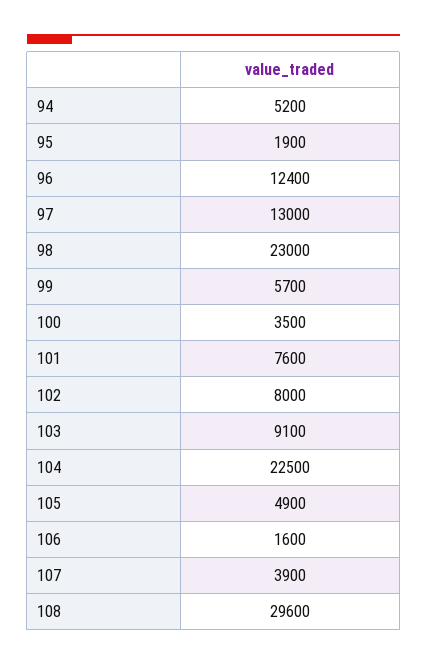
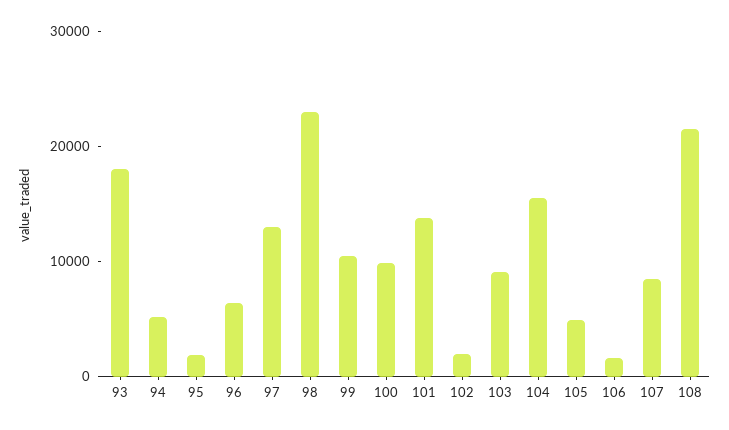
  {
    "94": 5200,
    "95": 1900,
-   "96": 12400,
+   "96": 6000,
    "97": 13000,
    "98": 23000,
-   "99": 5700,
+   "99": 10000,
-   "100": 3500,
+   "100": 10000,
-   "101": 7600,
+   "101": 14000,
-   "102": 8000,
+   "102": 2000,
    "103": 9100,
-   "104": 22500,
+   "104": 16000,
    "105": 4900,
    "106": 1600,
-   "107": 3900,
+   "107": 8000,
-   "108": 29600
+   "108": 22000,
+   "93": 18000
  }

